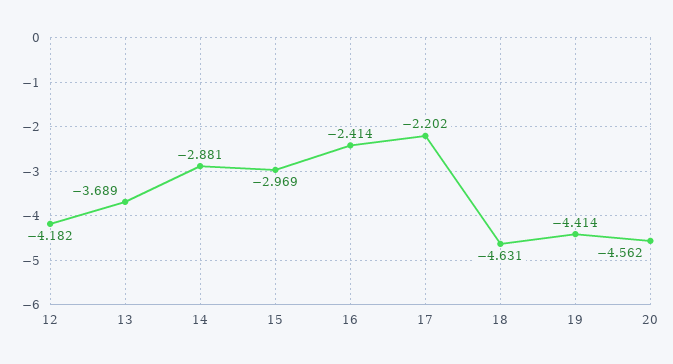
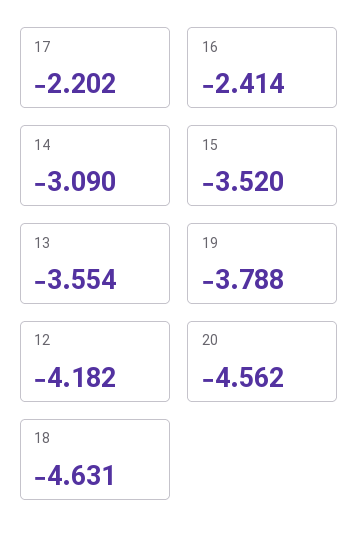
  {
    "12": -4.182,
-   "13": -3.689,
+   "13": -3.554,
-   "14": -2.881,
+   "14": -3.09,
-   "15": -2.969,
+   "15": -3.52,
    "16": -2.414,
    "17": -2.202,
    "18": -4.631,
-   "19": -4.414,
+   "19": -3.788,
    "20": -4.562
  }

